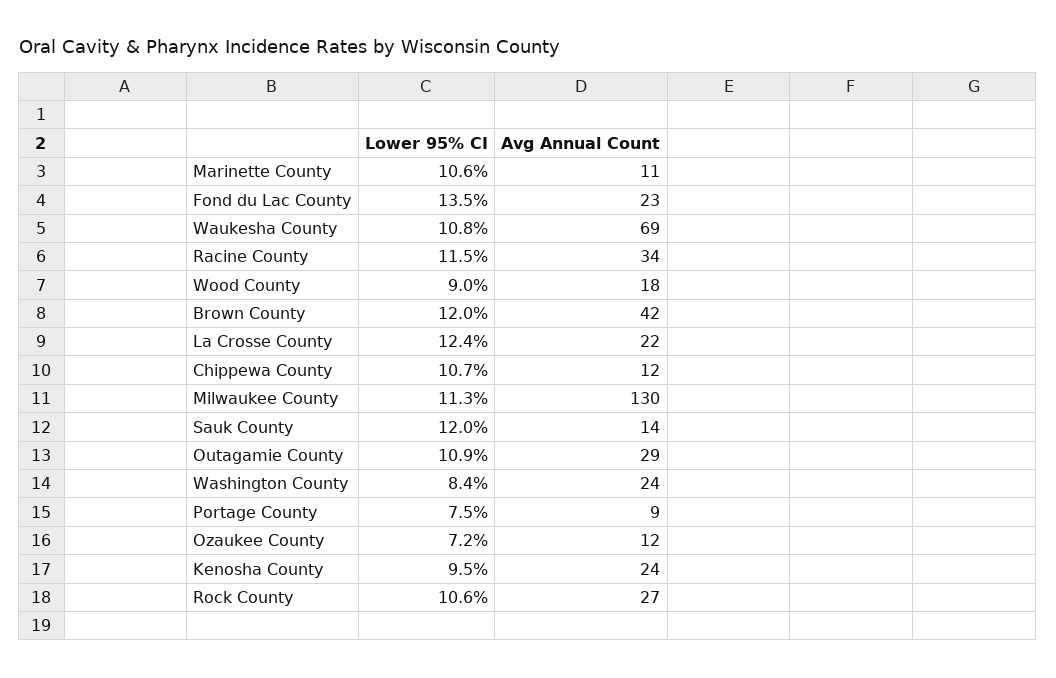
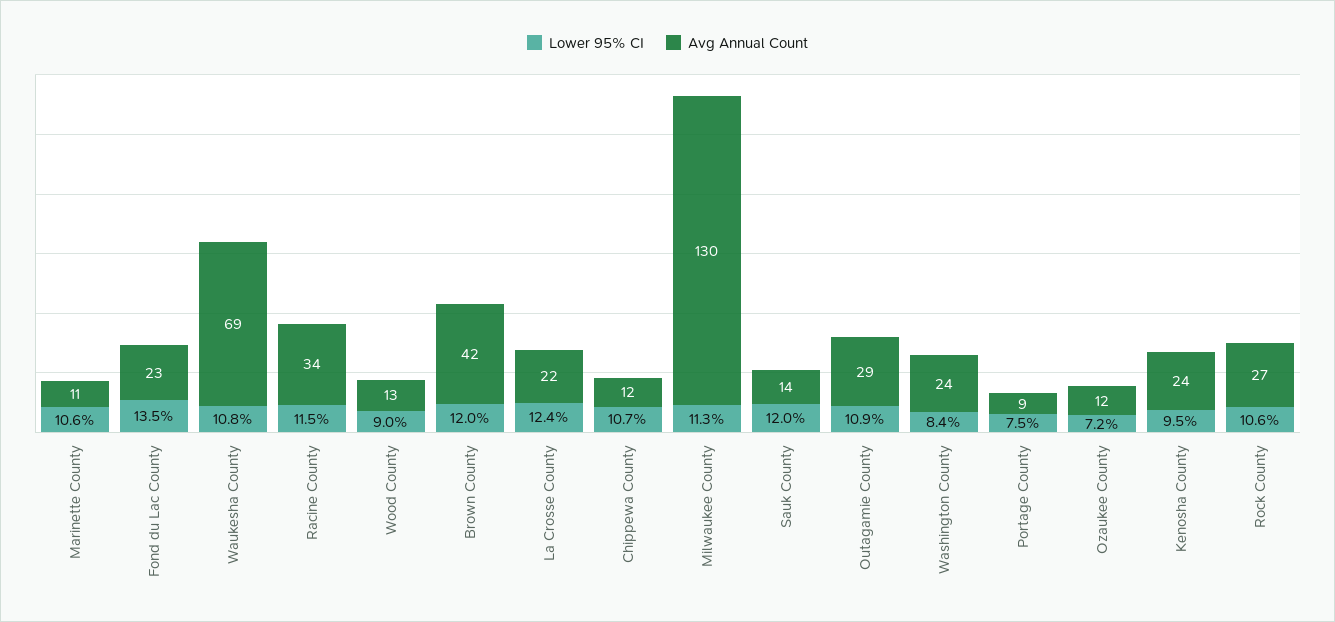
  {
    "Lower 95% CI": {
      "Marinette County": 10.6,
      "Fond du Lac County": 13.5,
      "Waukesha County": 10.8,
      "Racine County": 11.5,
      "Wood County": 9,
      "Brown County": 12,
      "La Crosse County": 12.4,
      "Chippewa County": 10.7,
      "Milwaukee County": 11.3,
      "Sauk County": 12,
      "Outagamie County": 10.9,
      "Washington County": 8.4,
      "Portage County": 7.5,
      "Ozaukee County": 7.2,
      "Kenosha County": 9.5,
      "Rock County": 10.6
    },
    "Avg Annual Count": {
      "Marinette County": 11,
      "Fond du Lac County": 23,
      "Waukesha County": 69,
      "Racine County": 34,
-     "Wood County": 18,
+     "Wood County": 13,
      "Brown County": 42,
      "La Crosse County": 22,
      "Chippewa County": 12,
      "Milwaukee County": 130,
      "Sauk County": 14,
      "Outagamie County": 29,
      "Washington County": 24,
      "Portage County": 9,
      "Ozaukee County": 12,
      "Kenosha County": 24,
      "Rock County": 27
    }
  }

